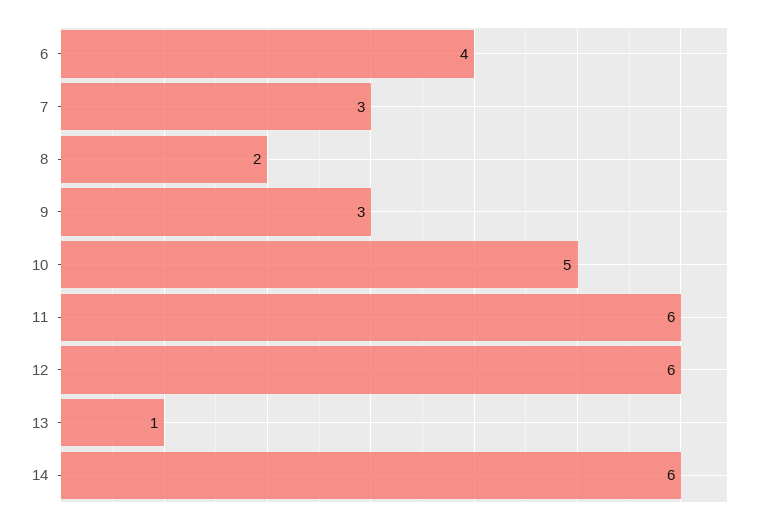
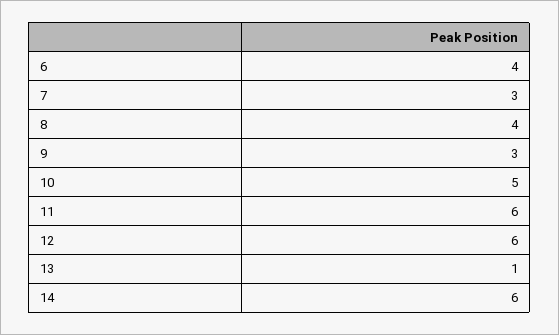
  {
    "6": 4,
    "7": 3,
-   "8": 2,
+   "8": 4,
    "9": 3,
    "10": 5,
    "11": 6,
    "12": 6,
    "13": 1,
    "14": 6
  }

